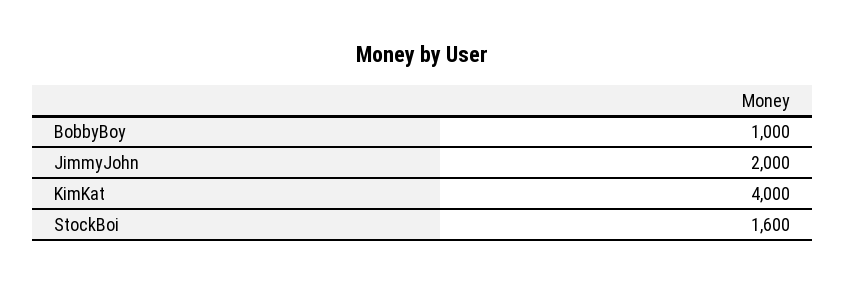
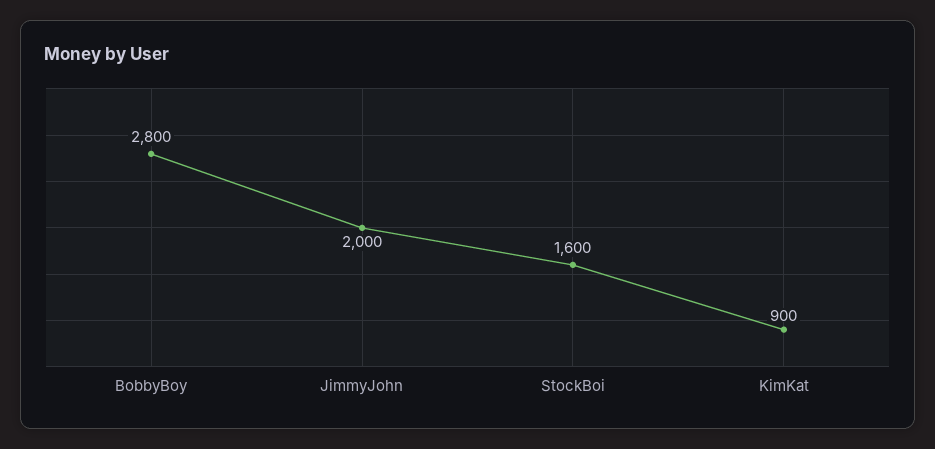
  {
-   "BobbyBoy": 1000,
+   "BobbyBoy": 2800,
    "JimmyJohn": 2000,
-   "KimKat": 4000,
+   "KimKat": 900,
    "StockBoi": 1600
  }

